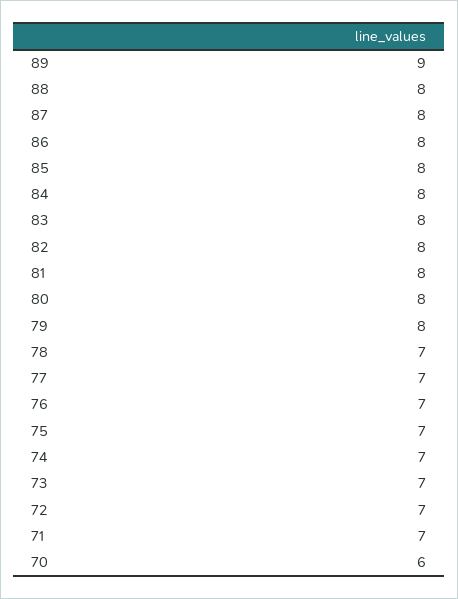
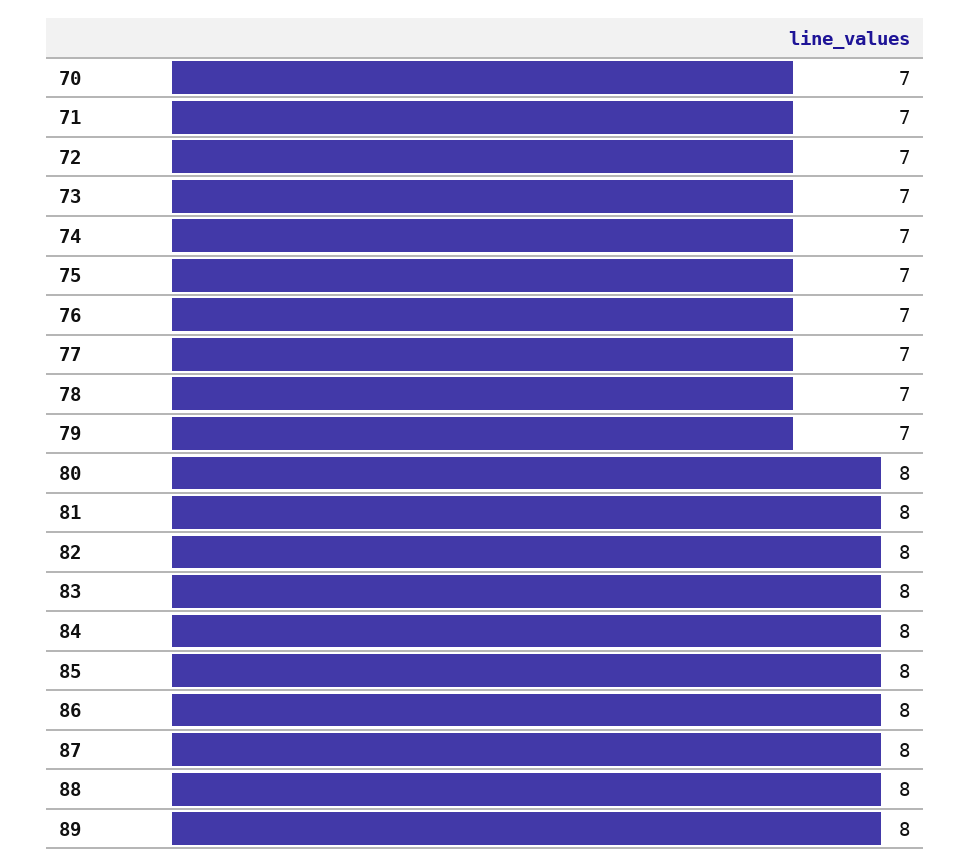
  {
-   "89": 9,
+   "89": 8,
    "88": 8,
    "87": 8,
    "86": 8,
    "85": 8,
    "84": 8,
    "83": 8,
    "82": 8,
    "81": 8,
    "80": 8,
-   "79": 8,
+   "79": 7,
    "78": 7,
    "77": 7,
    "76": 7,
    "75": 7,
    "74": 7,
    "73": 7,
    "72": 7,
    "71": 7,
-   "70": 6
+   "70": 7
  }

